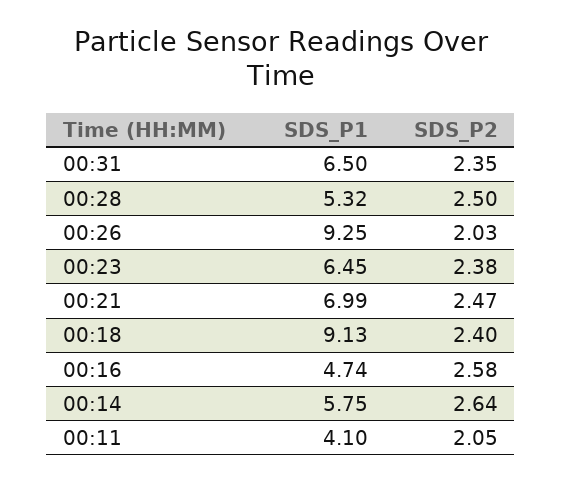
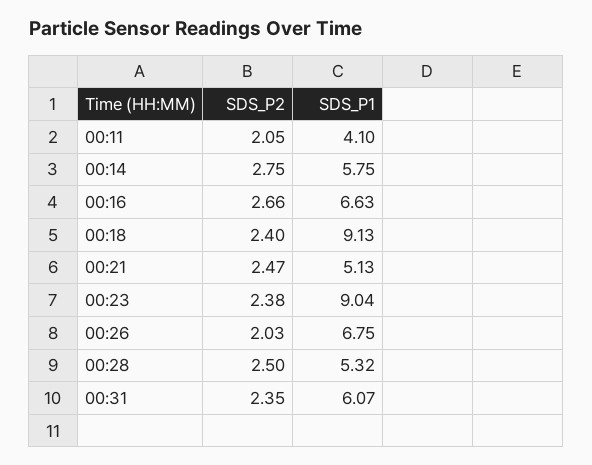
  {
    "SDS_P1": {
-     "00:31": 6.5,
+     "00:31": 6.07,
      "00:28": 5.32,
-     "00:26": 9.25,
+     "00:26": 6.75,
-     "00:23": 6.45,
+     "00:23": 9.04,
-     "00:21": 6.99,
+     "00:21": 5.13,
      "00:18": 9.13,
-     "00:16": 4.74,
+     "00:16": 6.63,
      "00:14": 5.75,
      "00:11": 4.1
    },
    "SDS_P2": {
      "00:31": 2.35,
      "00:28": 2.5,
      "00:26": 2.03,
      "00:23": 2.38,
      "00:21": 2.47,
      "00:18": 2.4,
-     "00:16": 2.58,
+     "00:16": 2.66,
-     "00:14": 2.64,
+     "00:14": 2.75,
      "00:11": 2.05
    }
  }

